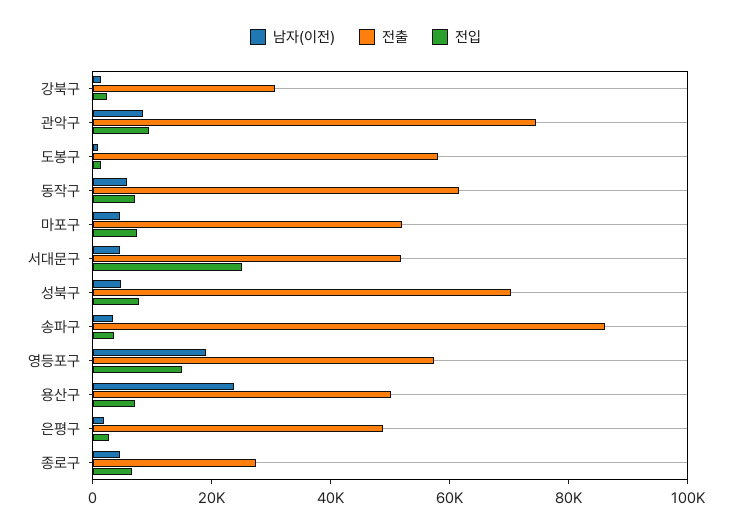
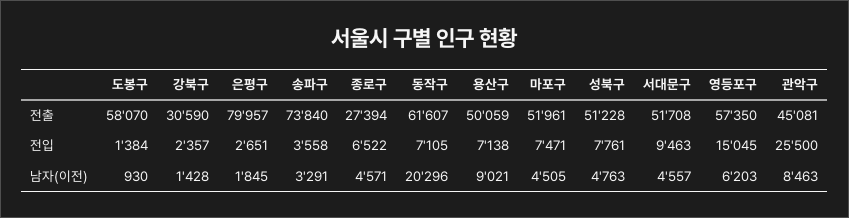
  {
    "남자(이전)": {
      "강북구": 1428,
      "관악구": 8463,
      "도봉구": 930,
-     "동작구": 5000,
+     "동작구": 20296,
      "마포구": 4505,
      "서대문구": 4557,
      "성북구": 4763,
      "송파구": 3291,
-     "영등포구": 20000,
+     "영등포구": 6203,
-     "용산구": 25000,
+     "용산구": 9021,
      "은평구": 1845,
      "종로구": 4571
    },
    "전출": {
      "강북구": 30590,
-     "관악구": 75000,
+     "관악구": 45081,
      "도봉구": 58070,
      "동작구": 61607,
      "마포구": 51961,
      "서대문구": 51708,
-     "성북구": 70000,
+     "성북구": 51228,
-     "송파구": 85000,
+     "송파구": 73840,
      "영등포구": 57350,
      "용산구": 50059,
-     "은평구": 50000,
+     "은평구": 79957,
      "종로구": 27394
    },
    "전입": {
      "강북구": 2357,
-     "관악구": 10000,
+     "관악구": 25500,
      "도봉구": 1384,
      "동작구": 7105,
      "마포구": 7471,
-     "서대문구": 25000,
+     "서대문구": 9463,
      "성북구": 7761,
      "송파구": 3558,
      "영등포구": 15045,
      "용산구": 7138,
      "은평구": 2651,
      "종로구": 6522
    }
  }

